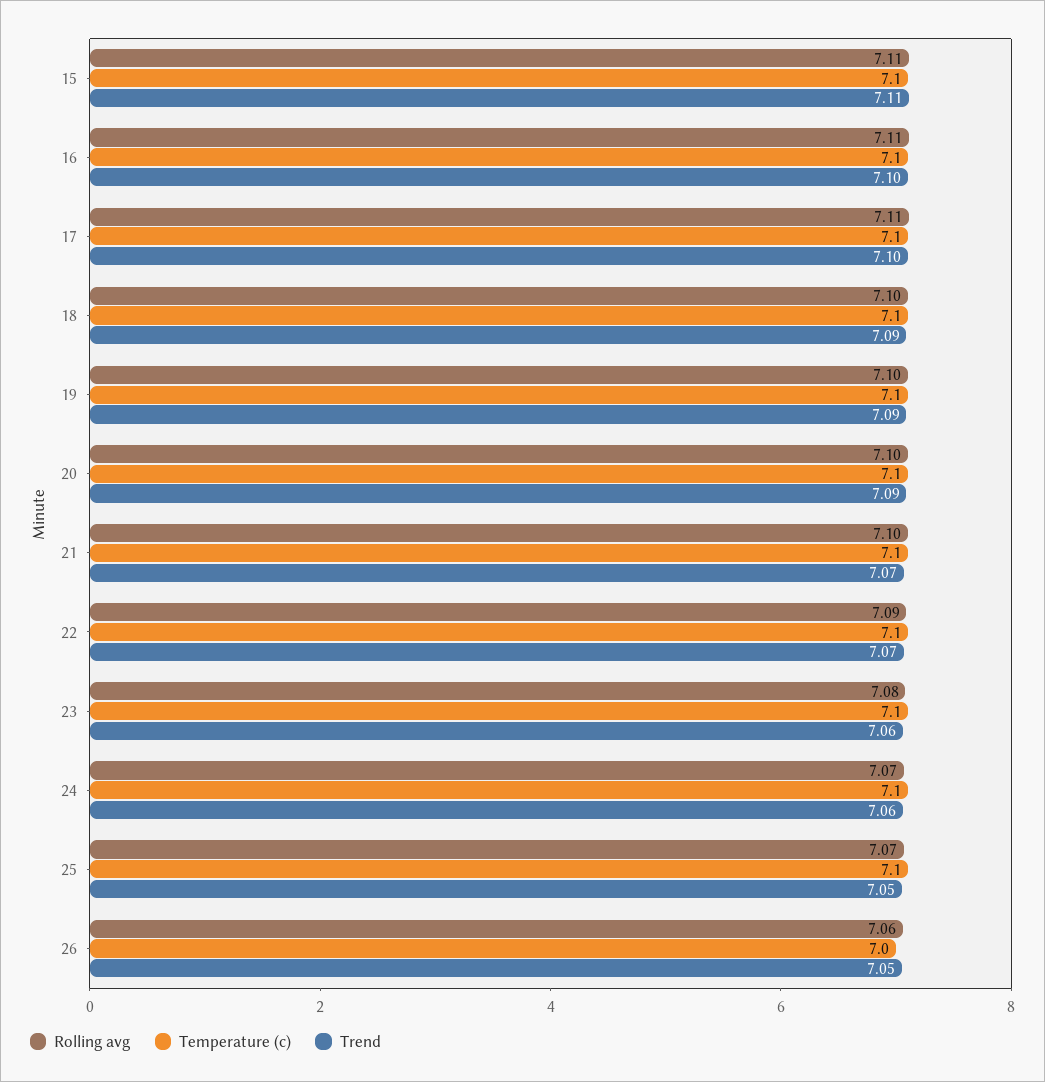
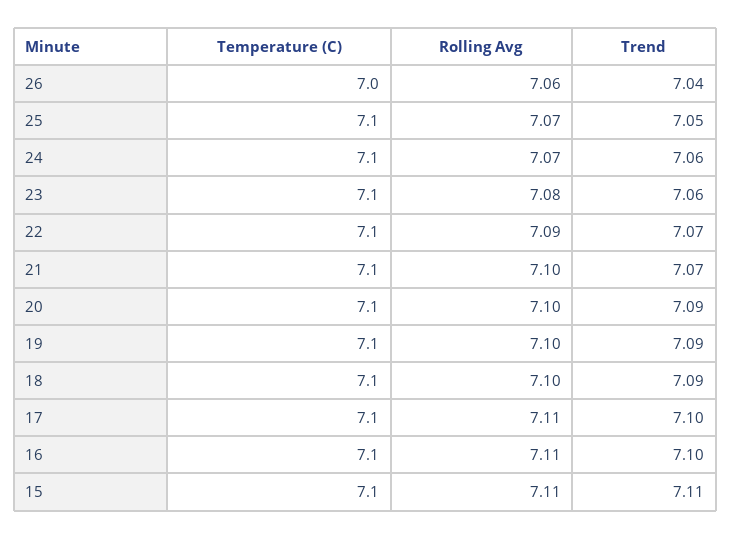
  {
    "Rolling avg": {
      "15": 7.11,
      "16": 7.11,
      "17": 7.11,
      "18": 7.1,
      "19": 7.1,
      "20": 7.1,
      "21": 7.1,
      "22": 7.09,
      "23": 7.08,
      "24": 7.07,
      "25": 7.07,
      "26": 7.06
    },
    "Temperature (c)": {
      "15": 7.1,
      "16": 7.1,
      "17": 7.1,
      "18": 7.1,
      "19": 7.1,
      "20": 7.1,
      "21": 7.1,
      "22": 7.1,
      "23": 7.1,
      "24": 7.1,
      "25": 7.1,
      "26": 7
    },
    "Trend": {
      "15": 7.11,
      "16": 7.1,
      "17": 7.1,
      "18": 7.09,
      "19": 7.09,
      "20": 7.09,
      "21": 7.07,
      "22": 7.07,
      "23": 7.06,
      "24": 7.06,
      "25": 7.05,
-     "26": 7.05
+     "26": 7.04
    }
  }

